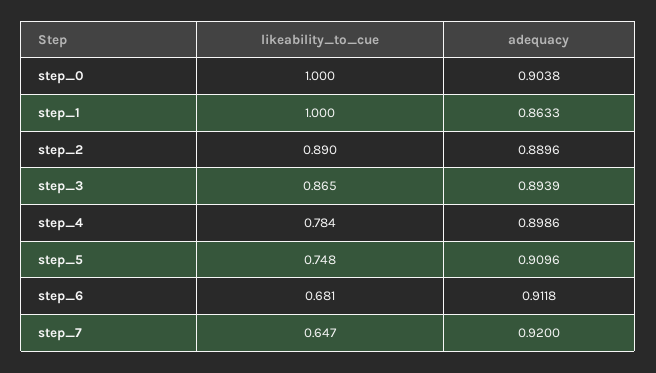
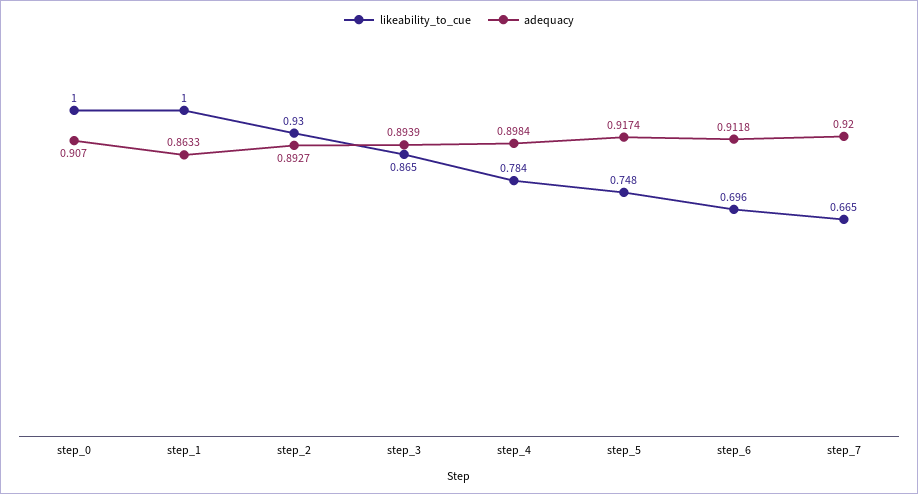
  {
    "likeability_to_cue": {
      "step_0": 1,
      "step_1": 1,
-     "step_2": 0.89,
+     "step_2": 0.93,
      "step_3": 0.865,
      "step_4": 0.784,
      "step_5": 0.748,
-     "step_6": 0.681,
+     "step_6": 0.696,
-     "step_7": 0.647
+     "step_7": 0.665
    },
    "adequacy": {
-     "step_0": 0.9038,
+     "step_0": 0.907,
      "step_1": 0.8633,
-     "step_2": 0.8896,
+     "step_2": 0.8927,
      "step_3": 0.8939,
-     "step_4": 0.8986,
+     "step_4": 0.8984,
-     "step_5": 0.9096,
+     "step_5": 0.9174,
      "step_6": 0.9118,
      "step_7": 0.92
    }
  }

